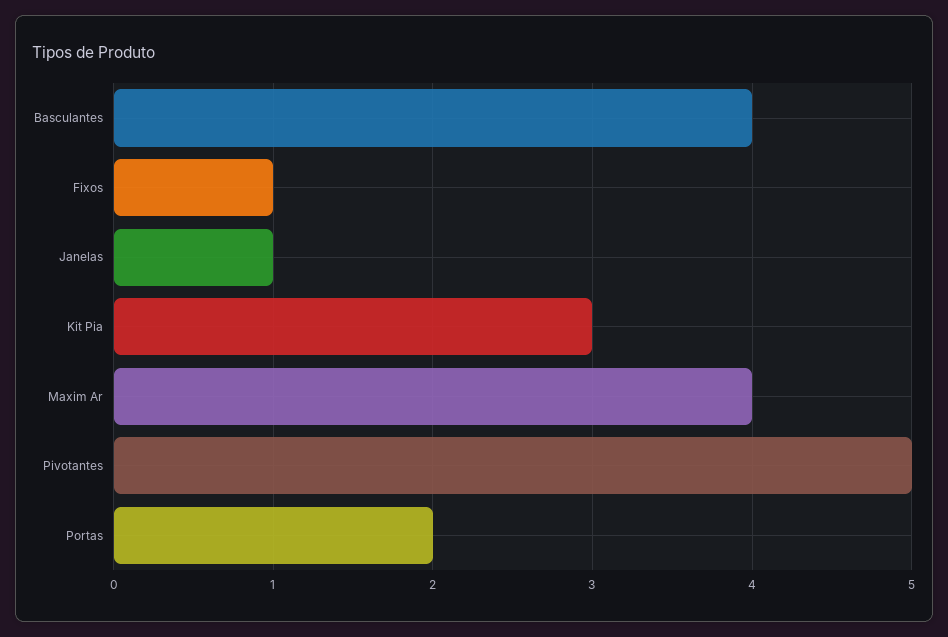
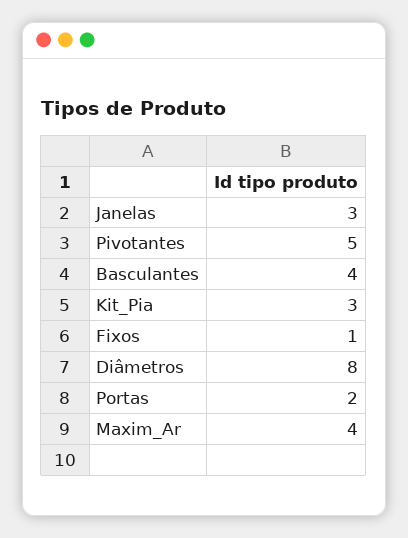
  {
    "Basculantes": 4,
    "Fixos": 1,
-   "Janelas": 1,
+   "Janelas": 3,
    "Kit Pia": 3,
    "Maxim Ar": 4,
    "Pivotantes": 5,
-   "Portas": 2
+   "Portas": 2,
+   "Diâmetros": 8
  }

